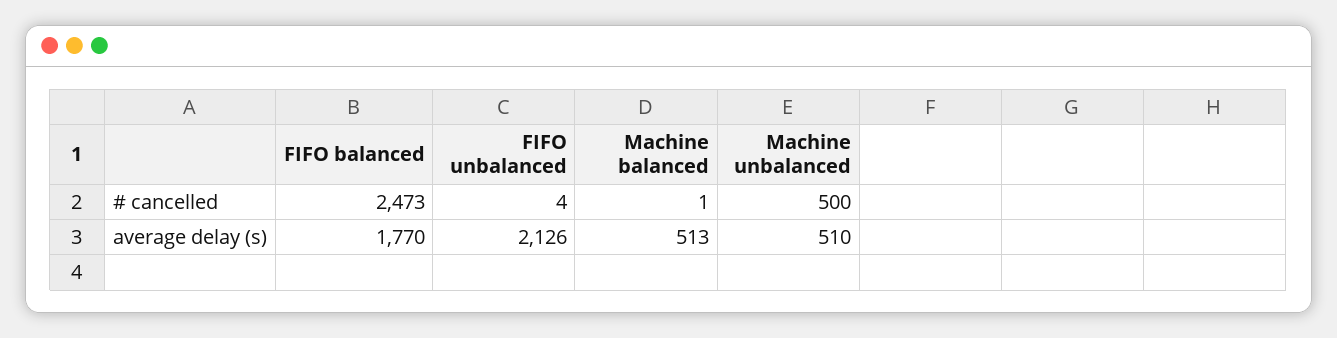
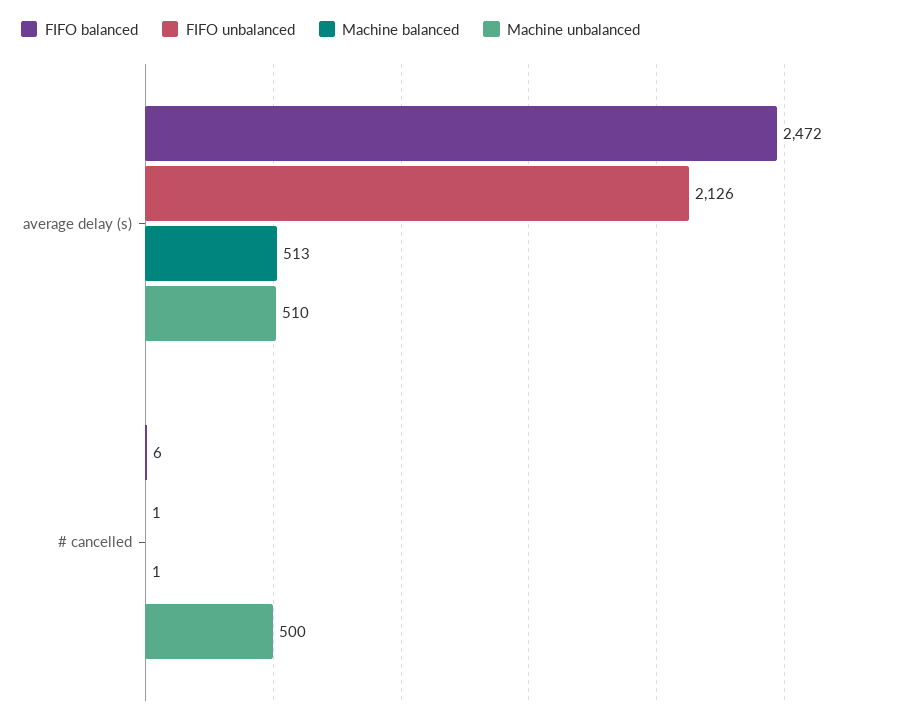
  {
    "FIFO balanced": {
-     "# cancelled": 2473,
+     "# cancelled": 6,
-     "average delay (s)": 1770
+     "average delay (s)": 2472
    },
    "FIFO unbalanced": {
-     "# cancelled": 4,
+     "# cancelled": 1,
      "average delay (s)": 2126
    },
    "Machine balanced": {
      "# cancelled": 1,
      "average delay (s)": 513
    },
    "Machine unbalanced": {
      "# cancelled": 500,
      "average delay (s)": 510
    }
  }

